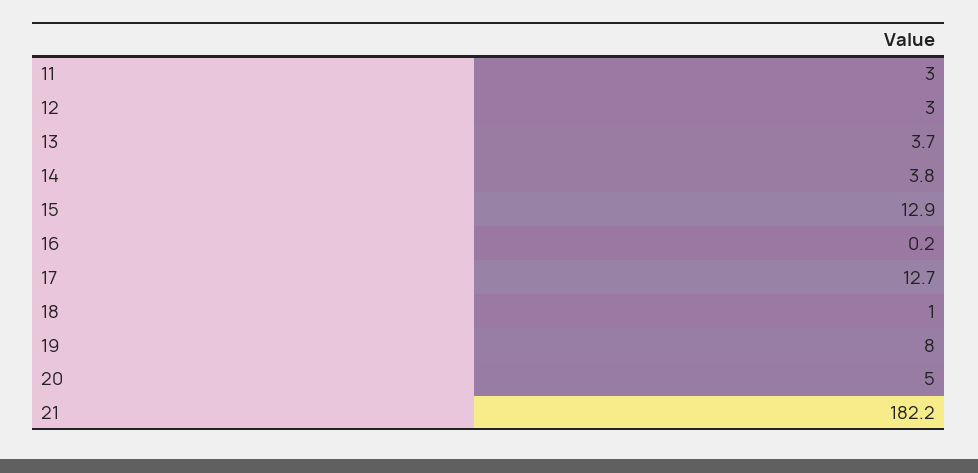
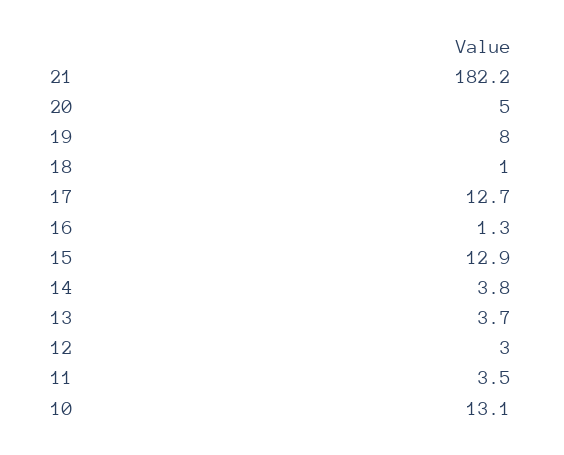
  {
-   "11": 3,
+   "11": 3.5,
    "12": 3,
    "13": 3.7,
    "14": 3.8,
    "15": 12.9,
-   "16": 0.2,
+   "16": 1.3,
    "17": 12.7,
    "18": 1,
    "19": 8,
    "20": 5,
-   "21": 182.2
+   "21": 182.2,
+   "10": 13.1
  }

